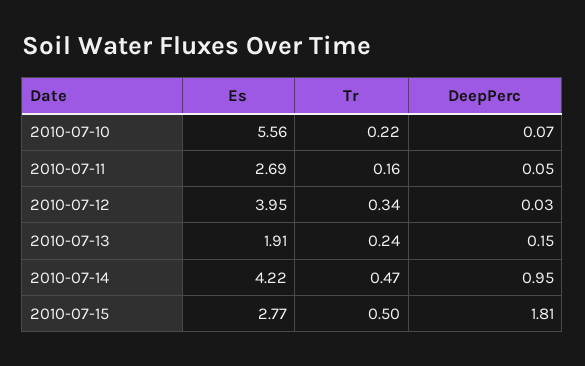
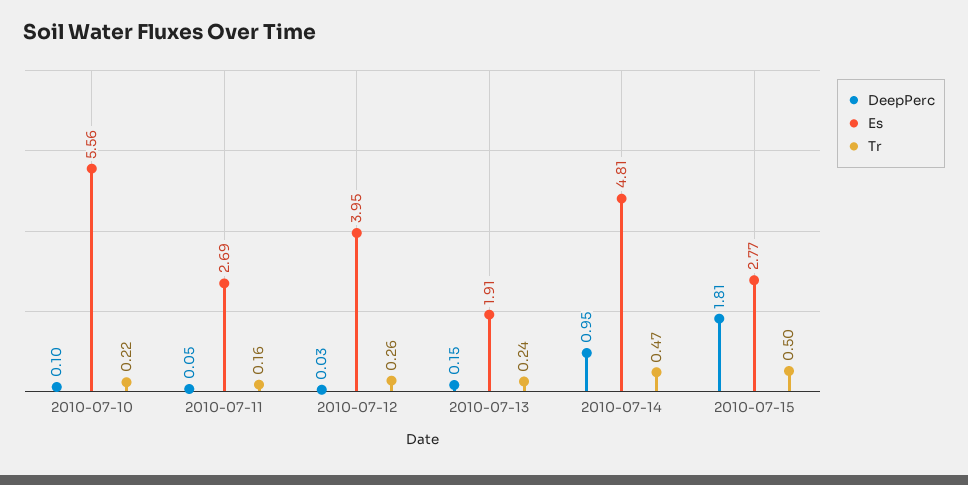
  {
    "Es": {
      "2010-07-10": 5.56,
      "2010-07-11": 2.69,
      "2010-07-12": 3.95,
      "2010-07-13": 1.91,
-     "2010-07-14": 4.22,
+     "2010-07-14": 4.81,
      "2010-07-15": 2.77
    },
    "Tr": {
      "2010-07-10": 0.22,
      "2010-07-11": 0.16,
-     "2010-07-12": 0.34,
+     "2010-07-12": 0.26,
      "2010-07-13": 0.24,
      "2010-07-14": 0.47,
      "2010-07-15": 0.5
    },
    "DeepPerc": {
-     "2010-07-10": 0.07,
+     "2010-07-10": 0.1,
      "2010-07-11": 0.05,
      "2010-07-12": 0.03,
      "2010-07-13": 0.15,
      "2010-07-14": 0.95,
      "2010-07-15": 1.81
    }
  }

